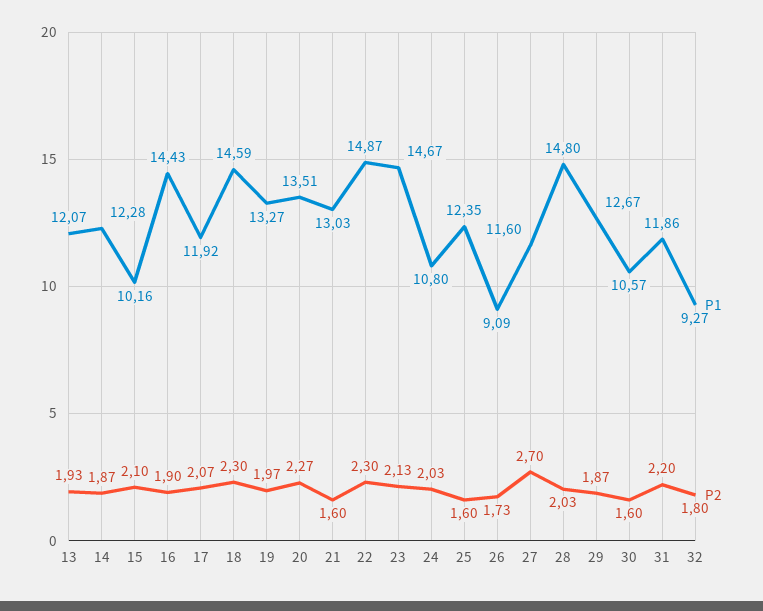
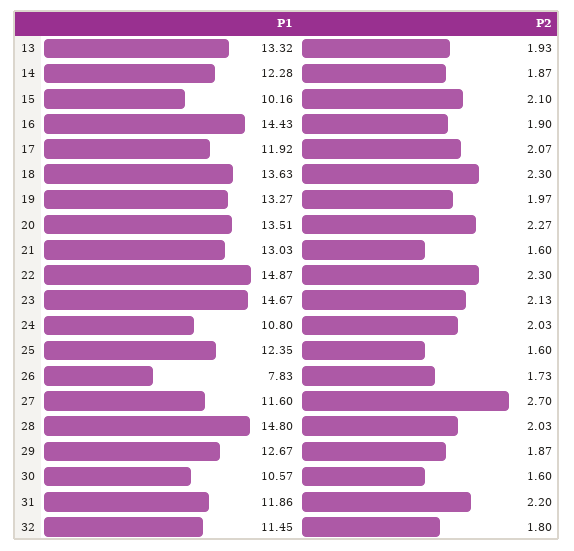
  {
    "P1": {
-     "13": 12.07,
+     "13": 13.32,
      "14": 12.28,
      "15": 10.16,
      "16": 14.43,
      "17": 11.92,
-     "18": 14.59,
+     "18": 13.63,
      "19": 13.27,
      "20": 13.51,
      "21": 13.03,
      "22": 14.87,
      "23": 14.67,
      "24": 10.8,
      "25": 12.35,
-     "26": 9.09,
+     "26": 7.83,
      "27": 11.6,
      "28": 14.8,
      "29": 12.67,
      "30": 10.57,
      "31": 11.86,
-     "32": 9.27
+     "32": 11.45
    },
    "P2": {
      "13": 1.93,
      "14": 1.87,
      "15": 2.1,
      "16": 1.9,
      "17": 2.07,
      "18": 2.3,
      "19": 1.97,
      "20": 2.27,
      "21": 1.6,
      "22": 2.3,
      "23": 2.13,
      "24": 2.03,
      "25": 1.6,
      "26": 1.73,
      "27": 2.7,
      "28": 2.03,
      "29": 1.87,
      "30": 1.6,
      "31": 2.2,
      "32": 1.8
    }
  }

